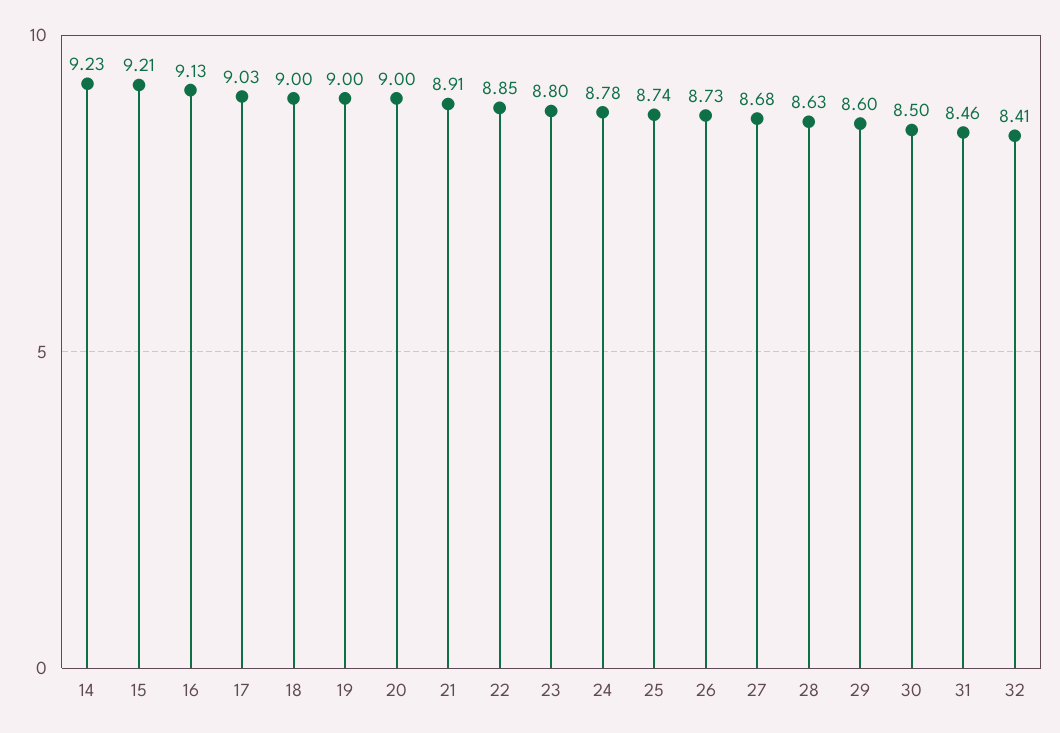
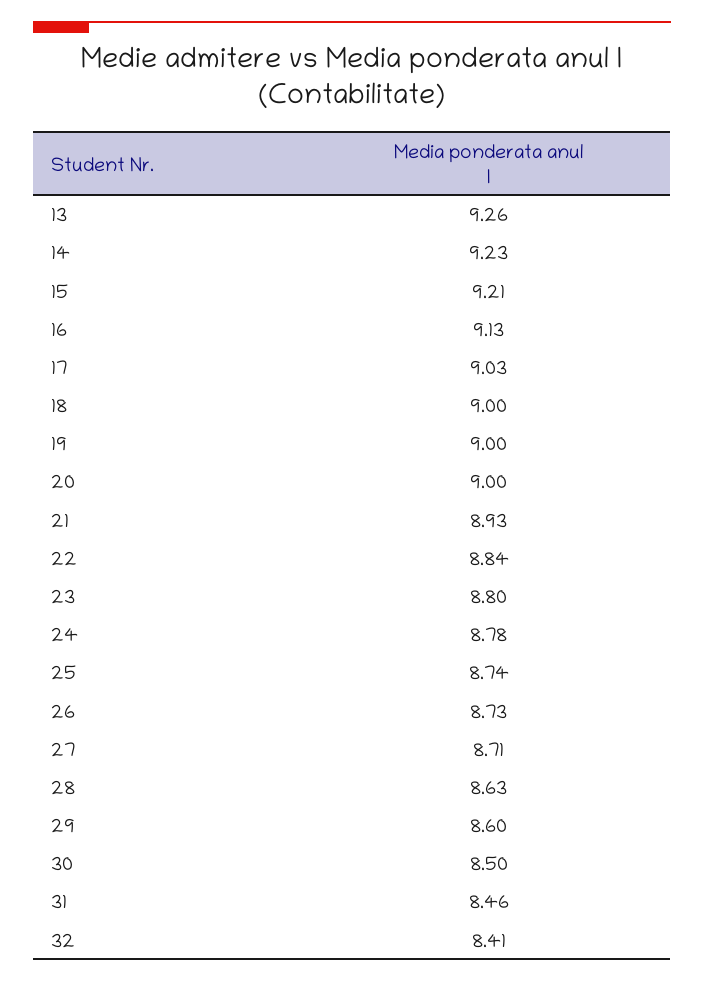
  {
    "14": 9.23,
    "15": 9.21,
    "16": 9.13,
    "17": 9.03,
    "18": 9,
    "19": 9,
    "20": 9,
-   "21": 8.91,
+   "21": 8.93,
-   "22": 8.85,
+   "22": 8.84,
    "23": 8.8,
    "24": 8.78,
    "25": 8.74,
    "26": 8.73,
-   "27": 8.68,
+   "27": 8.71,
    "28": 8.63,
    "29": 8.6,
    "30": 8.5,
    "31": 8.46,
-   "32": 8.41
+   "32": 8.41,
+   "13": 9.26
  }

